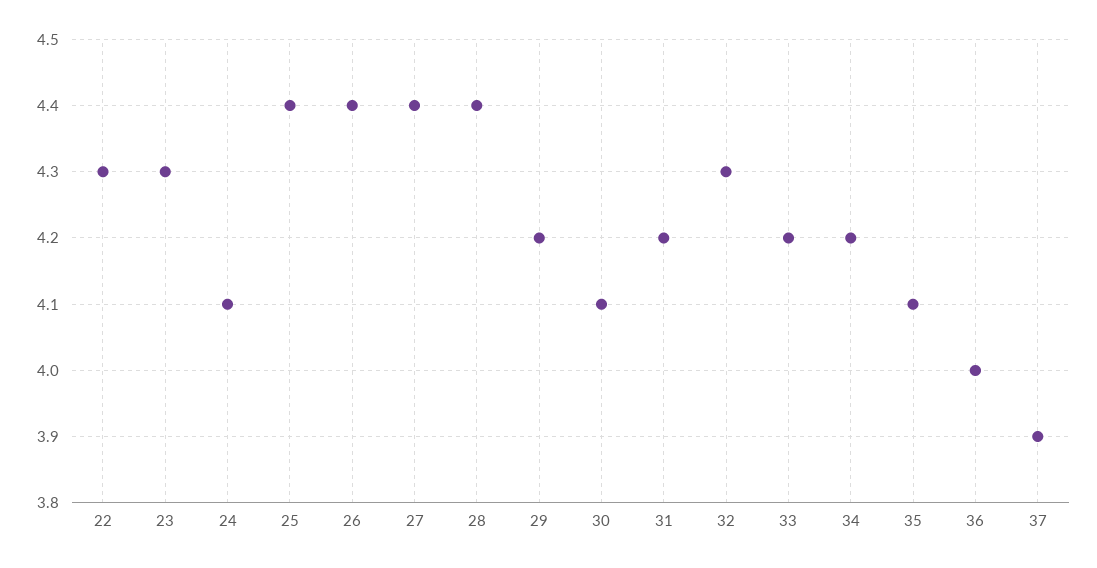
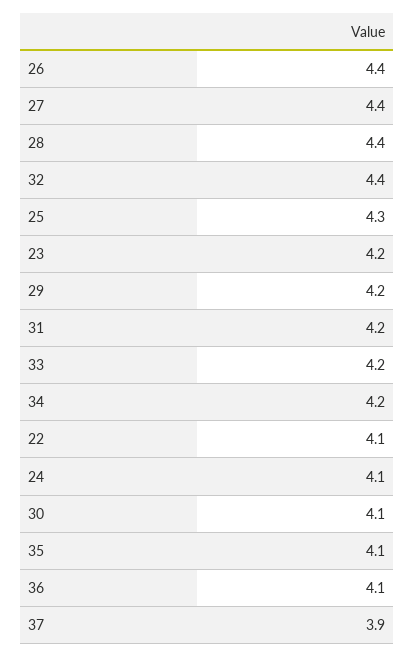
  {
-   "22": 4.3,
+   "22": 4.1,
-   "23": 4.3,
+   "23": 4.2,
    "24": 4.1,
-   "25": 4.4,
+   "25": 4.3,
    "26": 4.4,
    "27": 4.4,
    "28": 4.4,
    "29": 4.2,
    "30": 4.1,
    "31": 4.2,
-   "32": 4.3,
+   "32": 4.4,
    "33": 4.2,
    "34": 4.2,
    "35": 4.1,
-   "36": 4,
+   "36": 4.1,
    "37": 3.9
  }

